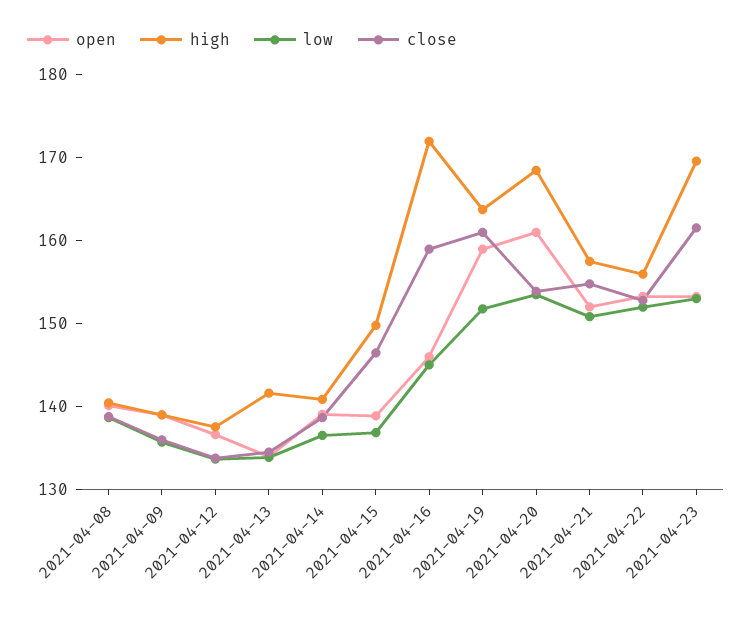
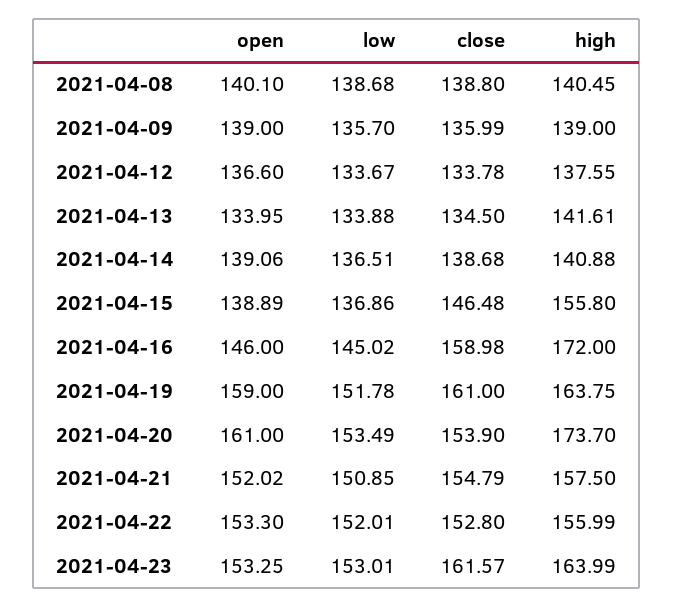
  {
    "open": {
      "2021-04-08": 140.1,
      "2021-04-09": 139,
      "2021-04-12": 136.6,
      "2021-04-13": 133.95,
      "2021-04-14": 139.06,
      "2021-04-15": 138.89,
      "2021-04-16": 146,
      "2021-04-19": 159,
      "2021-04-20": 161,
      "2021-04-21": 152.02,
      "2021-04-22": 153.3,
      "2021-04-23": 153.25
    },
    "high": {
      "2021-04-08": 140.45,
      "2021-04-09": 139,
      "2021-04-12": 137.55,
      "2021-04-13": 141.61,
      "2021-04-14": 140.88,
-     "2021-04-15": 150,
+     "2021-04-15": 155.8,
      "2021-04-16": 172,
      "2021-04-19": 163.75,
-     "2021-04-20": 168,
+     "2021-04-20": 173.7,
      "2021-04-21": 157.5,
      "2021-04-22": 155.99,
-     "2021-04-23": 170
+     "2021-04-23": 163.99
    },
    "low": {
      "2021-04-08": 138.68,
      "2021-04-09": 135.7,
      "2021-04-12": 133.67,
      "2021-04-13": 133.88,
      "2021-04-14": 136.51,
      "2021-04-15": 136.86,
      "2021-04-16": 145.02,
      "2021-04-19": 151.78,
      "2021-04-20": 153.49,
      "2021-04-21": 150.85,
      "2021-04-22": 152.01,
      "2021-04-23": 153.01
    },
    "close": {
      "2021-04-08": 138.8,
      "2021-04-09": 135.99,
      "2021-04-12": 133.78,
      "2021-04-13": 134.5,
      "2021-04-14": 138.68,
      "2021-04-15": 146.48,
      "2021-04-16": 158.98,
      "2021-04-19": 161,
      "2021-04-20": 153.9,
      "2021-04-21": 154.79,
      "2021-04-22": 152.8,
      "2021-04-23": 161.57
    }
  }

